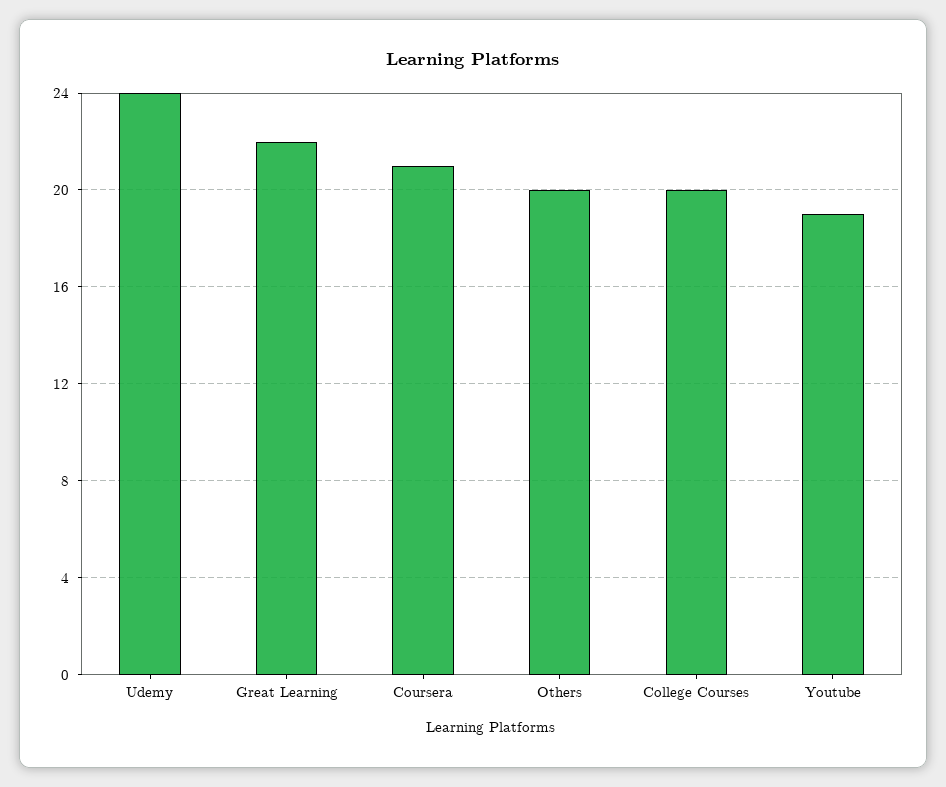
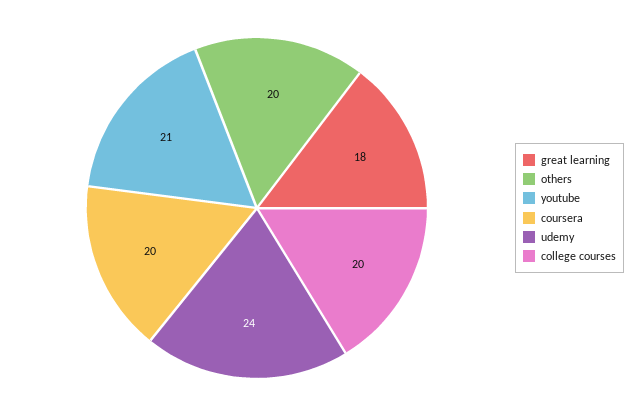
  {
    "Udemy": 24,
-   "Great Learning": 22,
+   "Great Learning": 18,
-   "Coursera": 21,
+   "Coursera": 20,
    "Others": 20,
    "College Courses": 20,
-   "Youtube": 19
+   "Youtube": 21
  }

